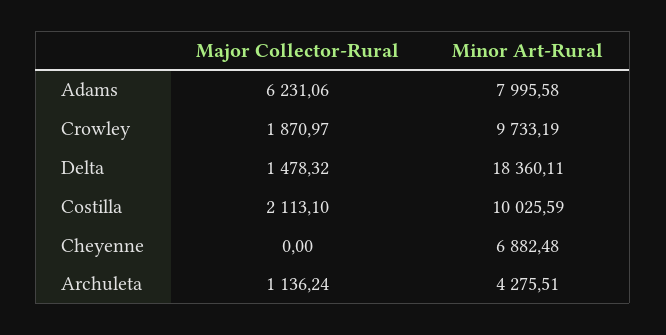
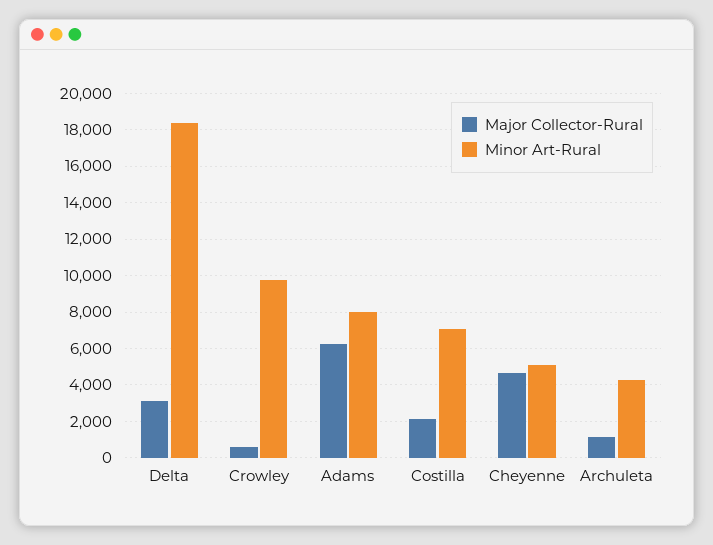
  {
    "Major Collector-Rural": {
      "Adams": 6231.06,
-     "Crowley": 1870.97,
+     "Crowley": 500,
-     "Delta": 1478.32,
+     "Delta": 3000,
      "Costilla": 2113.1,
-     "Cheyenne": 0,
+     "Cheyenne": 4500,
      "Archuleta": 1136.24
    },
    "Minor Art-Rural": {
      "Adams": 7995.58,
      "Crowley": 9733.19,
      "Delta": 18360.11,
-     "Costilla": 10025.59,
+     "Costilla": 7000,
-     "Cheyenne": 6882.48,
+     "Cheyenne": 5000,
      "Archuleta": 4275.51
    }
  }

